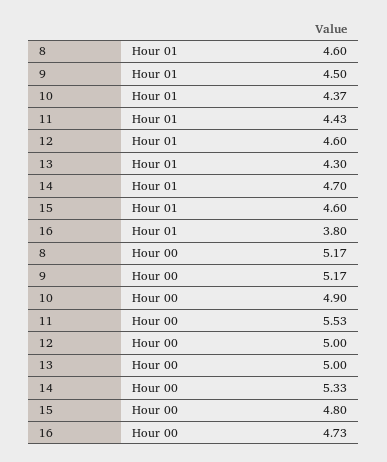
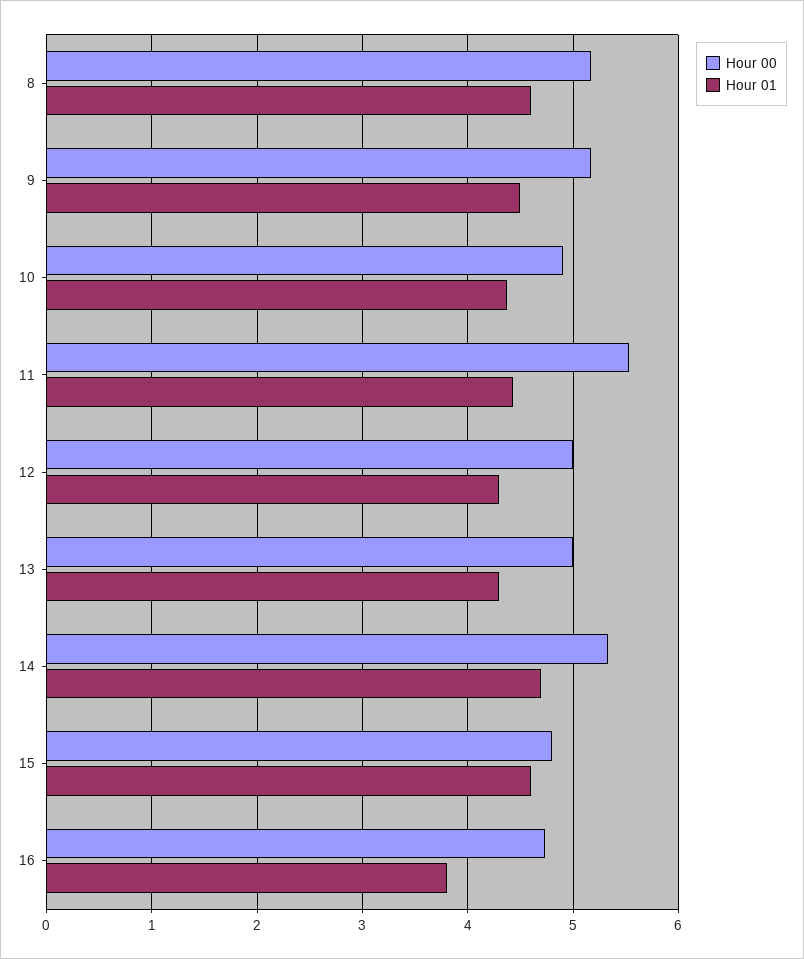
  {
    "Hour 01": {
      "8": 4.6,
      "9": 4.5,
      "10": 4.37,
      "11": 4.43,
-     "12": 4.6,
+     "12": 4.3,
      "13": 4.3,
      "14": 4.7,
      "15": 4.6,
      "16": 3.8
    },
    "Hour 00": {
      "8": 5.17,
      "9": 5.17,
      "10": 4.9,
      "11": 5.53,
      "12": 5,
      "13": 5,
      "14": 5.33,
      "15": 4.8,
      "16": 4.73
    }
  }

